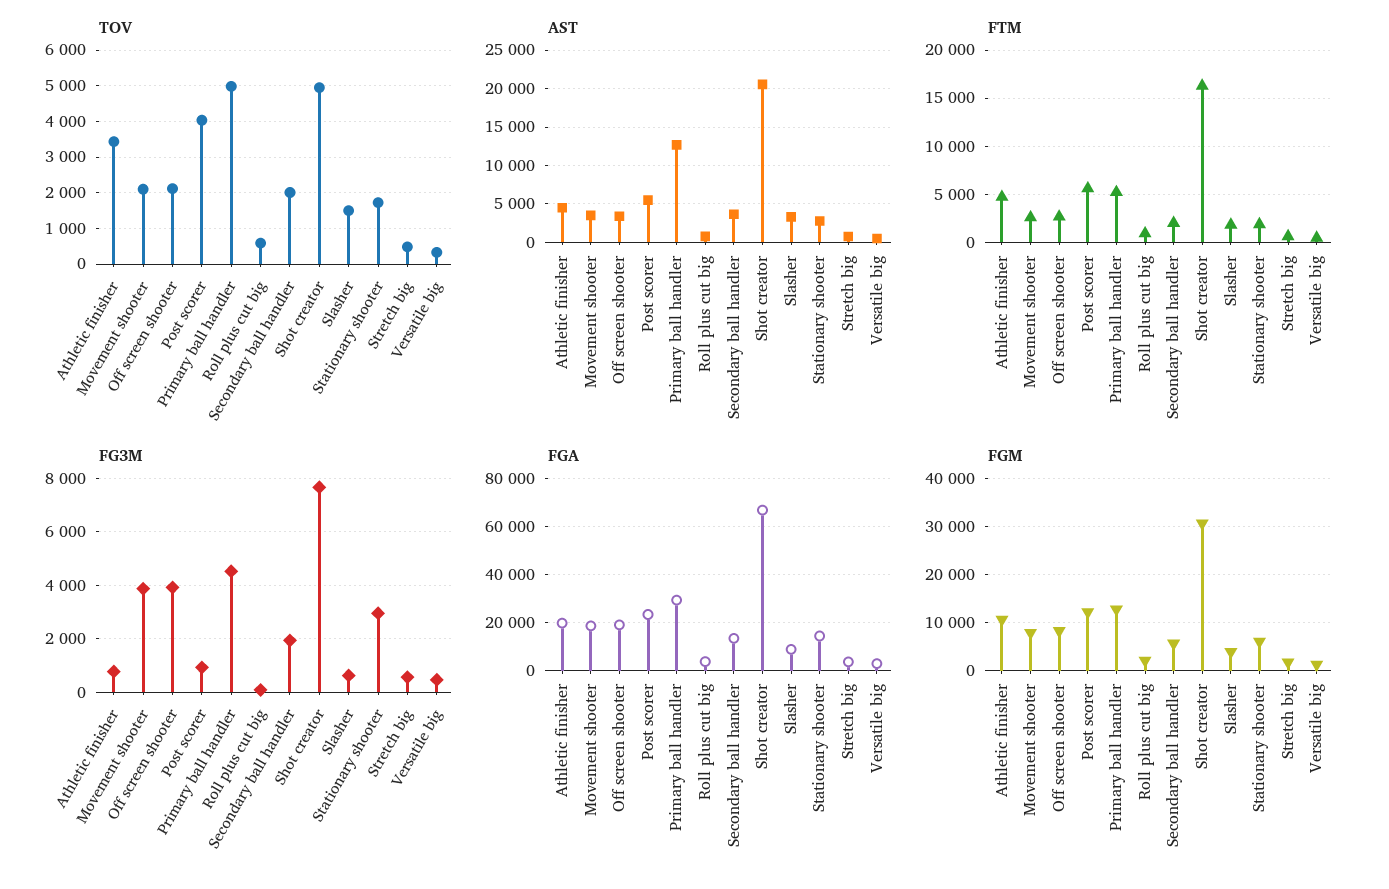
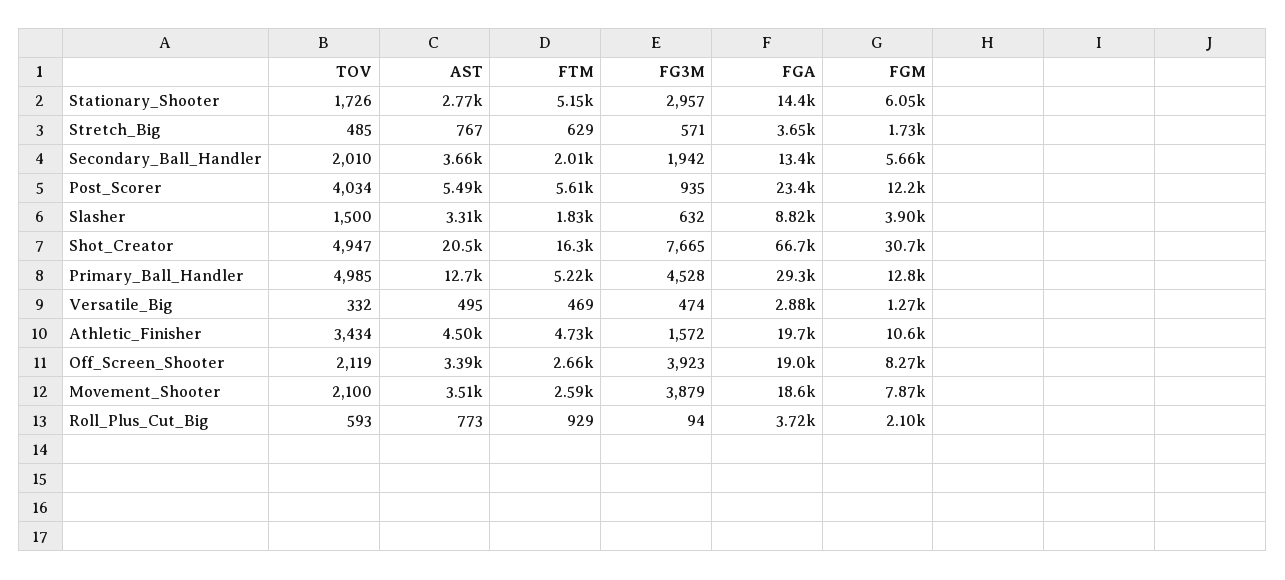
  {
    "TOV": {
      "Athletic finisher": 3434,
      "Movement shooter": 2100,
      "Off screen shooter": 2119,
      "Post scorer": 4034,
      "Primary ball handler": 4985,
      "Roll plus cut big": 593,
      "Secondary ball handler": 2010,
      "Shot creator": 4947,
      "Slasher": 1500,
      "Stationary shooter": 1726,
      "Stretch big": 485,
      "Versatile big": 332
    },
    "AST": {
      "Athletic finisher": 4500,
      "Movement shooter": 3510,
      "Off screen shooter": 3390,
      "Post scorer": 5490,
      "Primary ball handler": 12700,
      "Roll plus cut big": 773,
      "Secondary ball handler": 3660,
      "Shot creator": 20500,
      "Slasher": 3310,
      "Stationary shooter": 2770,
      "Stretch big": 767,
      "Versatile big": 495
    },
    "FTM": {
      "Athletic finisher": 4730,
      "Movement shooter": 2590,
      "Off screen shooter": 2660,
      "Post scorer": 5610,
      "Primary ball handler": 5220,
      "Roll plus cut big": 929,
      "Secondary ball handler": 2010,
      "Shot creator": 16300,
      "Slasher": 1830,
-     "Stationary shooter": 2000,
+     "Stationary shooter": 5150,
      "Stretch big": 629,
      "Versatile big": 469
    },
    "FG3M": {
-     "Athletic finisher": 750,
+     "Athletic finisher": 1572,
      "Movement shooter": 3879,
      "Off screen shooter": 3923,
      "Post scorer": 935,
      "Primary ball handler": 4528,
      "Roll plus cut big": 94,
      "Secondary ball handler": 1942,
      "Shot creator": 7665,
      "Slasher": 632,
      "Stationary shooter": 2957,
      "Stretch big": 571,
      "Versatile big": 474
    },
    "FGA": {
      "Athletic finisher": 19700,
      "Movement shooter": 18600,
      "Off screen shooter": 19000,
      "Post scorer": 23400,
      "Primary ball handler": 29300,
      "Roll plus cut big": 3720,
      "Secondary ball handler": 13400,
      "Shot creator": 66700,
      "Slasher": 8820,
      "Stationary shooter": 14400,
      "Stretch big": 3650,
      "Versatile big": 2880
    },
    "FGM": {
      "Athletic finisher": 10600,
      "Movement shooter": 7870,
      "Off screen shooter": 8270,
      "Post scorer": 12200,
      "Primary ball handler": 12800,
      "Roll plus cut big": 2100,
      "Secondary ball handler": 5660,
      "Shot creator": 30700,
      "Slasher": 3900,
      "Stationary shooter": 6050,
      "Stretch big": 1730,
      "Versatile big": 1270
    }
  }

